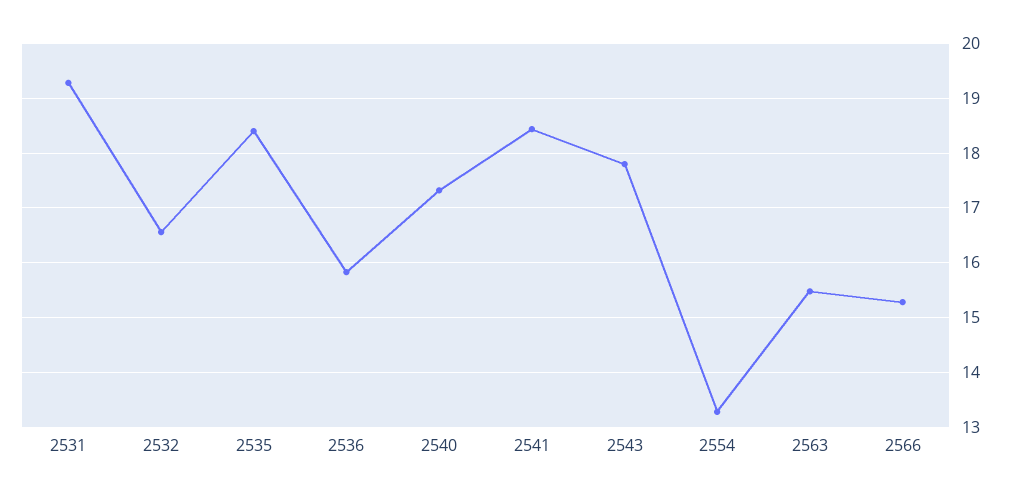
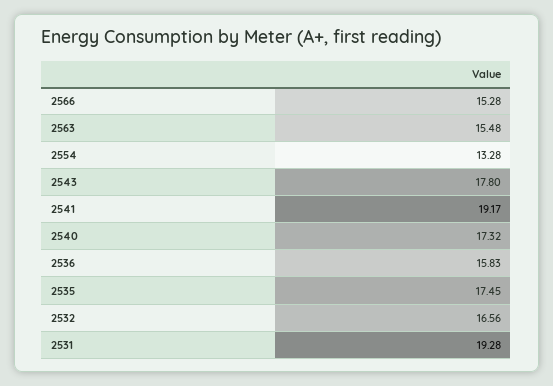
  {
    "2531": 19.28,
    "2532": 16.56,
-   "2535": 18.4,
+   "2535": 17.45,
    "2536": 15.83,
    "2540": 17.32,
-   "2541": 18.4,
+   "2541": 19.17,
    "2543": 17.8,
    "2554": 13.28,
    "2563": 15.48,
    "2566": 15.28
  }

